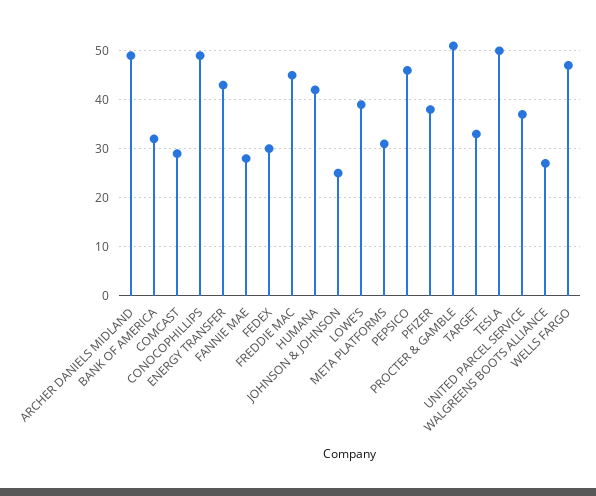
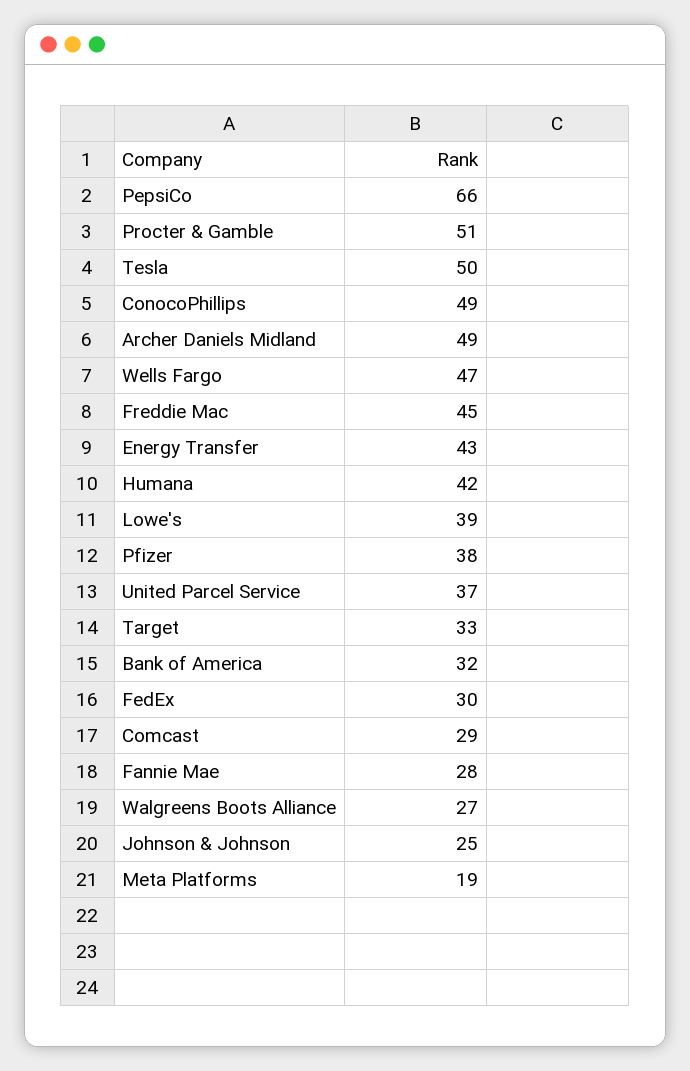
  {
    "ARCHER DANIELS MIDLAND": 49,
    "BANK OF AMERICA": 32,
    "COMCAST": 29,
    "CONOCOPHILLIPS": 49,
    "ENERGY TRANSFER": 43,
    "FANNIE MAE": 28,
    "FEDEX": 30,
    "FREDDIE MAC": 45,
    "HUMANA": 42,
    "JOHNSON & JOHNSON": 25,
    "LOWE'S": 39,
-   "META PLATFORMS": 30,
+   "META PLATFORMS": 19,
-   "PEPSICO": 45,
+   "PEPSICO": 66,
    "PFIZER": 38,
    "PROCTER & GAMBLE": 51,
    "TARGET": 33,
    "TESLA": 50,
    "UNITED PARCEL SERVICE": 37,
    "WALGREENS BOOTS ALLIANCE": 27,
    "WELLS FARGO": 47
  }

